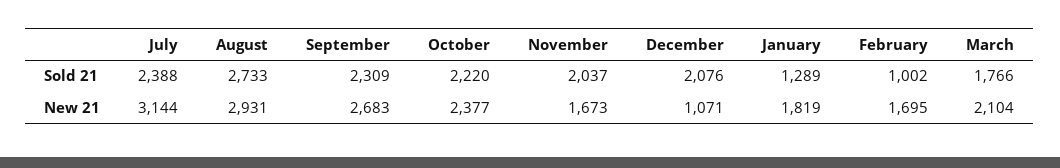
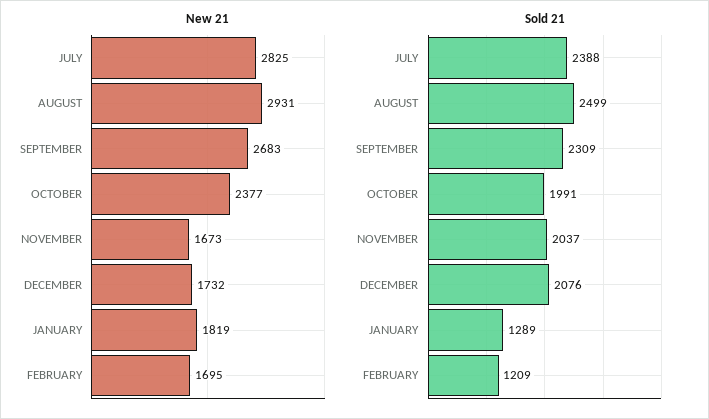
  {
    "Sold 21": {
      "July": 2388,
-     "August": 2733,
+     "August": 2499,
      "September": 2309,
-     "October": 2220,
+     "October": 1991,
      "November": 2037,
      "December": 2076,
      "January": 1289,
-     "February": 1002,
+     "February": 1209
-     "March": 1766
    },
    "New 21": {
-     "July": 3144,
+     "July": 2825,
      "August": 2931,
      "September": 2683,
      "October": 2377,
      "November": 1673,
-     "December": 1071,
+     "December": 1732,
      "January": 1819,
-     "February": 1695,
+     "February": 1695
-     "March": 2104
    }
  }

